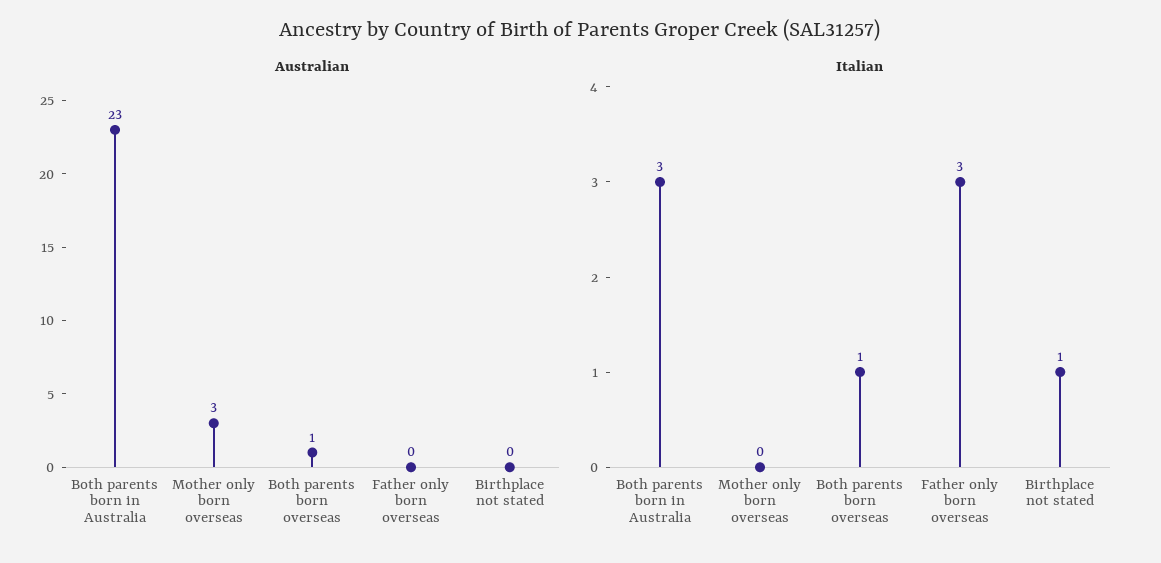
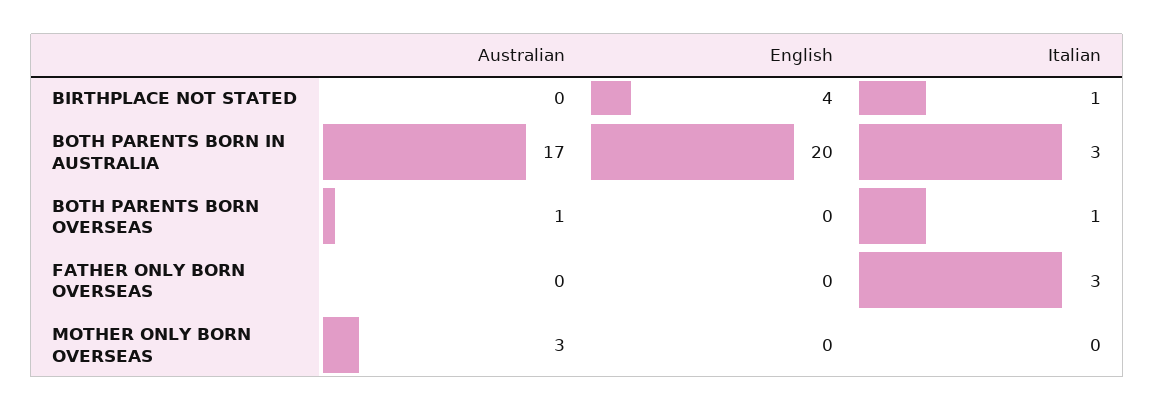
  {
    "Australian": {
-     "Both parents born in Australia": 23,
+     "Both parents born in Australia": 17,
      "Mother only born overseas": 3,
      "Both parents born overseas": 1,
      "Father only born overseas": 0,
      "Birthplace not stated": 0
    },
    "Italian": {
      "Both parents born in Australia": 3,
      "Mother only born overseas": 0,
      "Both parents born overseas": 1,
      "Father only born overseas": 3,
      "Birthplace not stated": 1
-   }
+   },
+   "English": {
+     "Birthplace not stated": 4,
+     "Both parents born in Australia": 20,
+     "Both parents born overseas": 0,
+     "Father only born overseas": 0,
+     "Mother only born overseas": 0
+   }
  }

